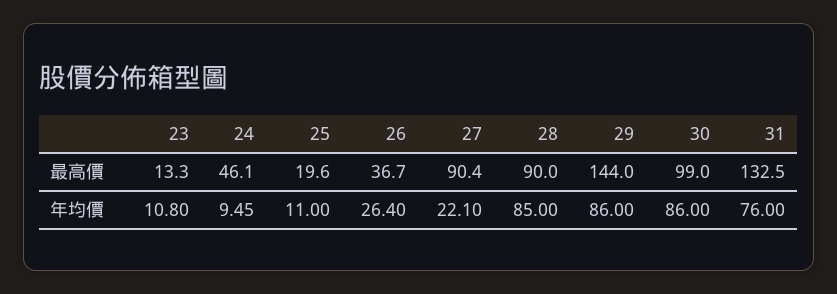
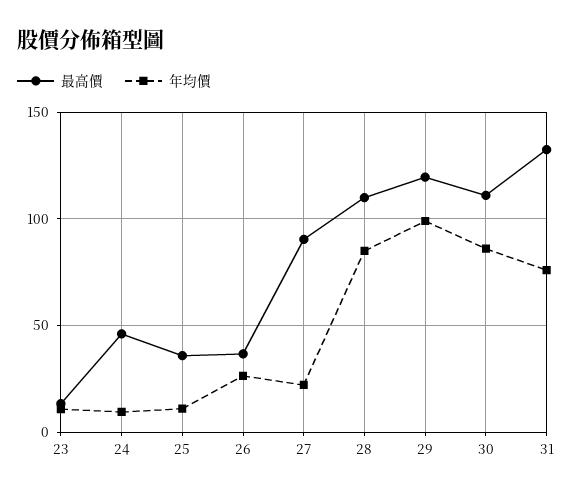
  {
    "最高價": {
      "23": 13.3,
      "24": 46.1,
-     "25": 19.6,
+     "25": 35,
      "26": 36.7,
      "27": 90.4,
-     "28": 90,
+     "28": 110,
-     "29": 144,
+     "29": 120,
-     "30": 99,
+     "30": 110,
      "31": 132.5
    },
    "年均價": {
      "23": 10.8,
      "24": 9.45,
      "25": 11,
      "26": 26.4,
      "27": 22.1,
      "28": 85,
-     "29": 86,
+     "29": 100,
      "30": 86,
      "31": 76
    }
  }

